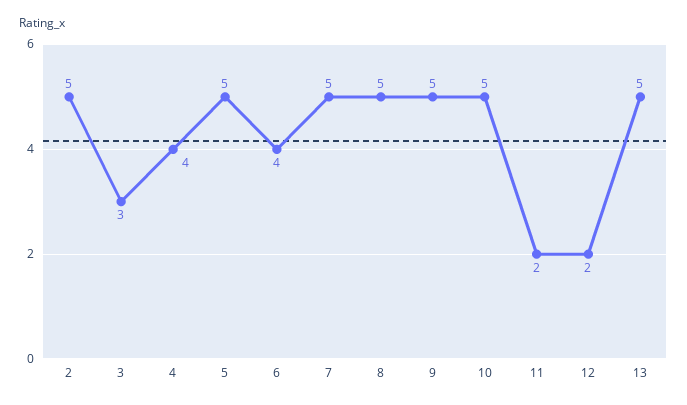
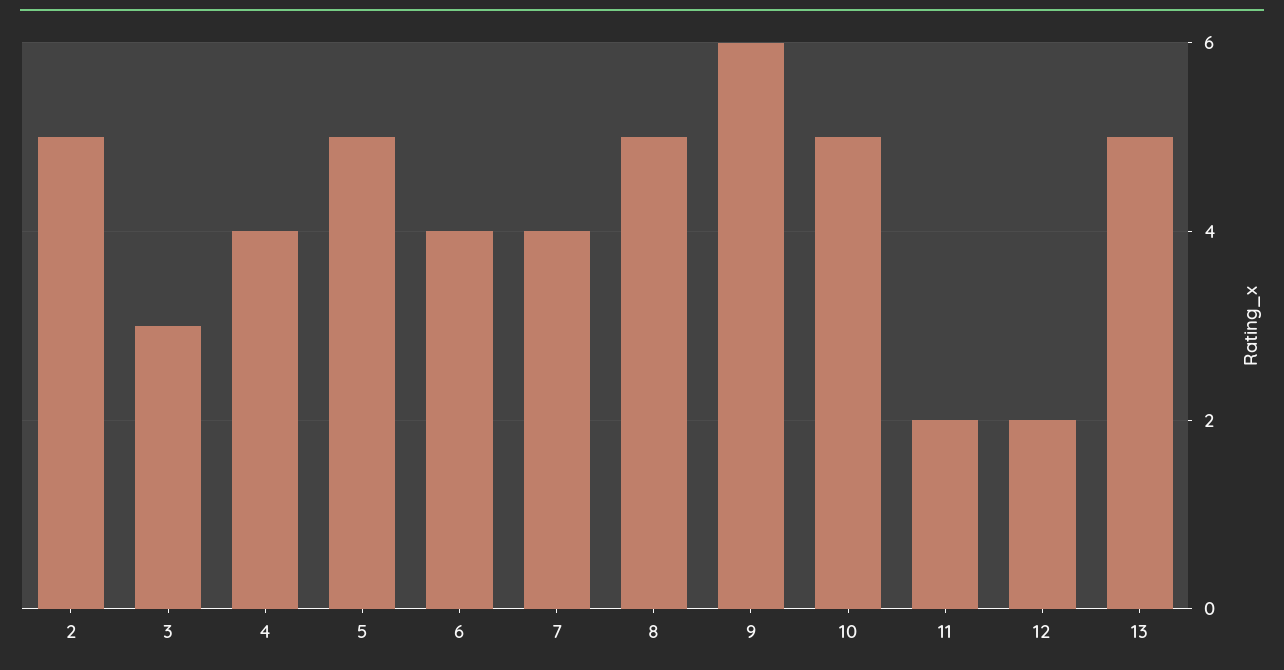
  {
    "2": 5,
    "3": 3,
    "4": 4,
    "5": 5,
    "6": 4,
-   "7": 5,
+   "7": 4,
    "8": 5,
-   "9": 5,
+   "9": 6,
    "10": 5,
    "11": 2,
    "12": 2,
    "13": 5
  }

